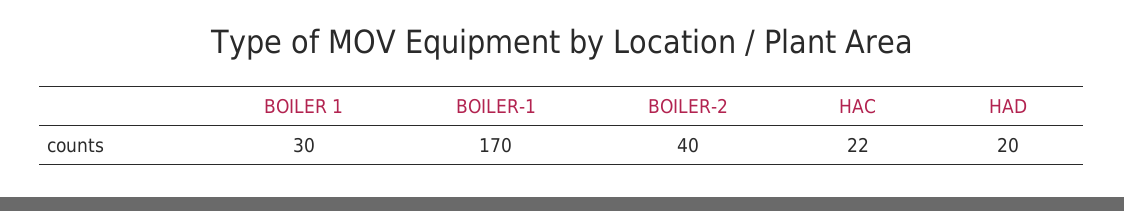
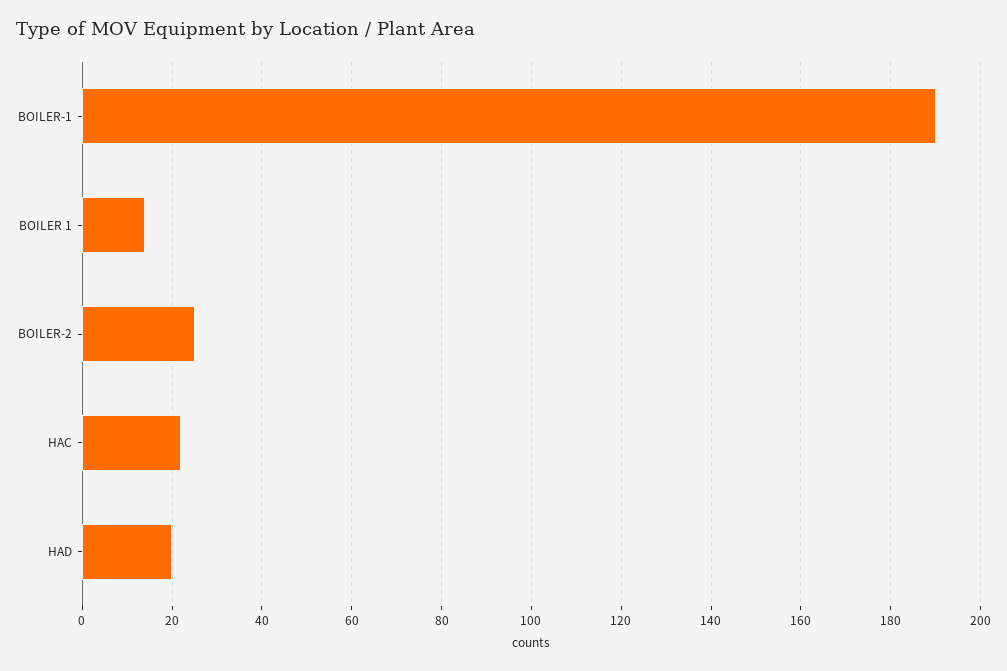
  {
-   "BOILER 1": 30,
+   "BOILER 1": 15,
-   "BOILER-1": 170,
+   "BOILER-1": 190,
-   "BOILER-2": 40,
+   "BOILER-2": 25,
    "HAC": 22,
    "HAD": 20
  }

